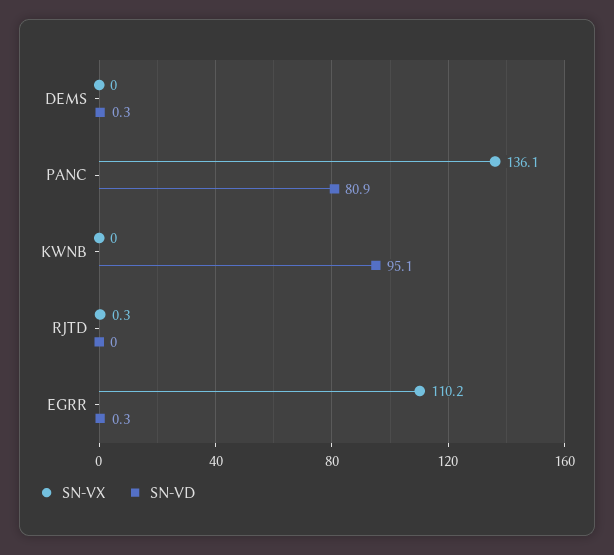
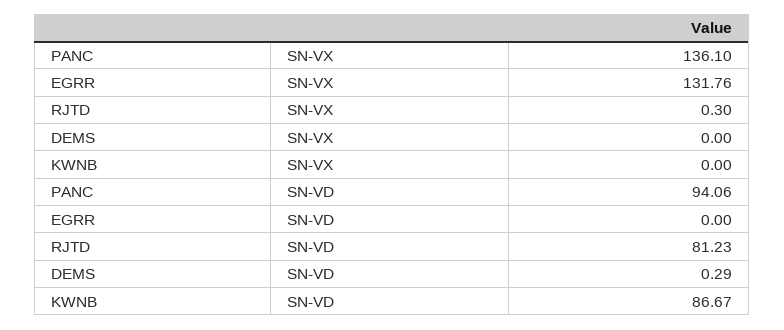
  {
    "SN-VX": {
      "DEMS": 0,
      "PANC": 136.1,
      "KWNB": 0,
      "RJTD": 0.3,
-     "EGRR": 110.2
+     "EGRR": 131.76
    },
    "SN-VD": {
      "DEMS": 0.29,
-     "PANC": 80.9,
+     "PANC": 94.06,
-     "KWNB": 95.1,
+     "KWNB": 86.67,
-     "RJTD": 0,
+     "RJTD": 81.23,
-     "EGRR": 0.3
+     "EGRR": 0
    }
  }

